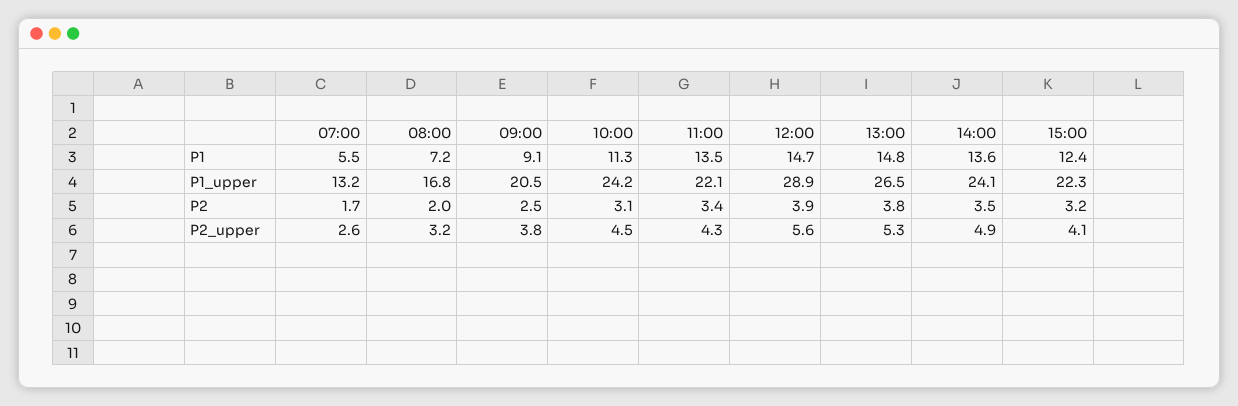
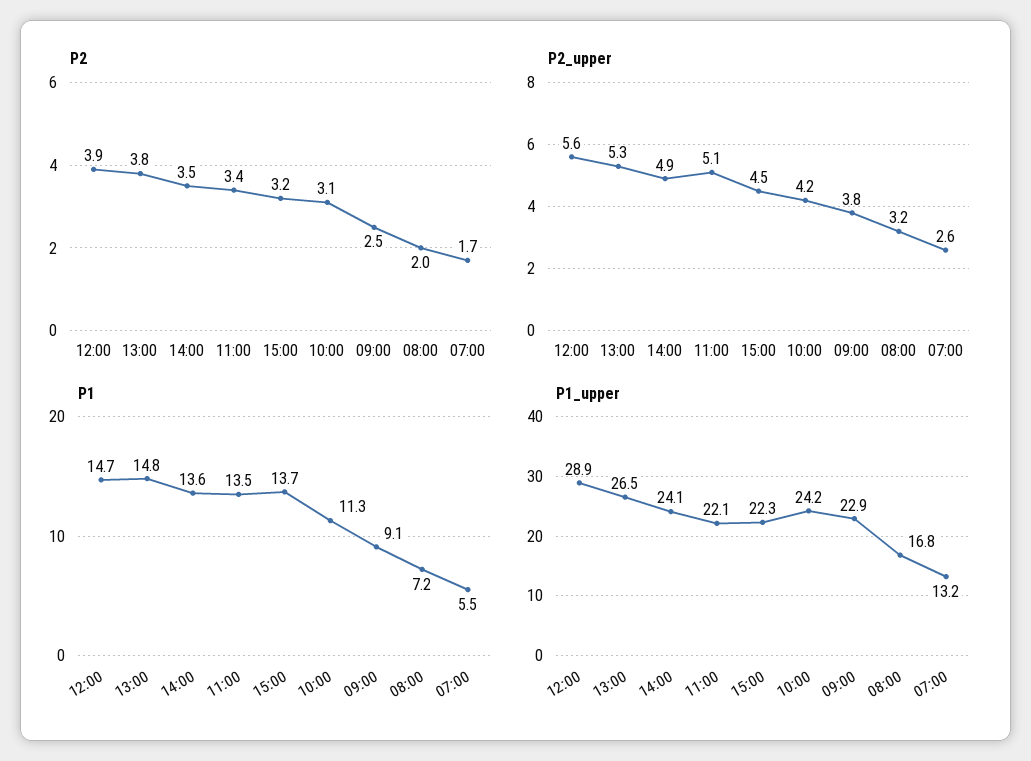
  {
    "P1": {
      "07:00": 5.5,
      "08:00": 7.2,
      "09:00": 9.1,
      "10:00": 11.3,
      "11:00": 13.5,
      "12:00": 14.7,
      "13:00": 14.8,
      "14:00": 13.6,
-     "15:00": 12.4
+     "15:00": 13.7
    },
    "P1_upper": {
      "07:00": 13.2,
      "08:00": 16.8,
-     "09:00": 20.5,
+     "09:00": 22.9,
      "10:00": 24.2,
      "11:00": 22.1,
      "12:00": 28.9,
      "13:00": 26.5,
      "14:00": 24.1,
      "15:00": 22.3
    },
    "P2": {
      "07:00": 1.7,
      "08:00": 2,
      "09:00": 2.5,
      "10:00": 3.1,
      "11:00": 3.4,
      "12:00": 3.9,
      "13:00": 3.8,
      "14:00": 3.5,
      "15:00": 3.2
    },
    "P2_upper": {
      "07:00": 2.6,
      "08:00": 3.2,
      "09:00": 3.8,
-     "10:00": 4.5,
+     "10:00": 4.2,
-     "11:00": 4.3,
+     "11:00": 5.1,
      "12:00": 5.6,
      "13:00": 5.3,
      "14:00": 4.9,
-     "15:00": 4.1
+     "15:00": 4.5
    }
  }

